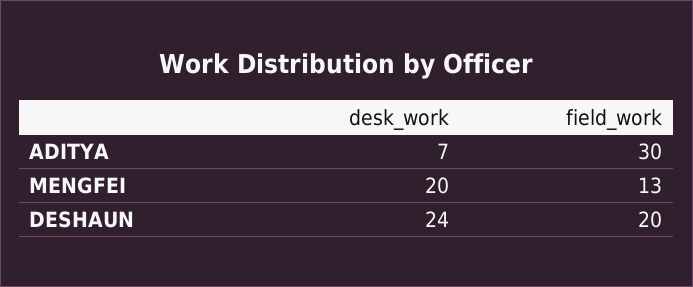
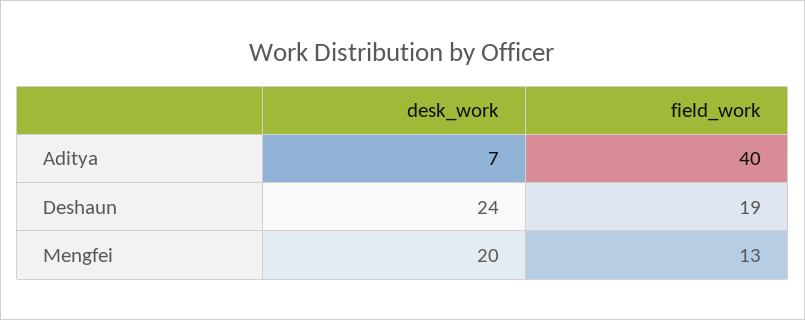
  {
    "desk_work": {
      "ADITYA": 7,
      "MENGFEI": 20,
      "DESHAUN": 24
    },
    "field_work": {
-     "ADITYA": 30,
+     "ADITYA": 40,
      "MENGFEI": 13,
-     "DESHAUN": 20
+     "DESHAUN": 19
    }
  }

